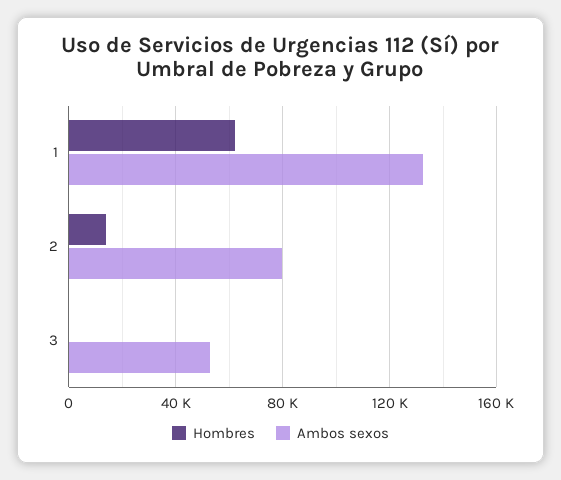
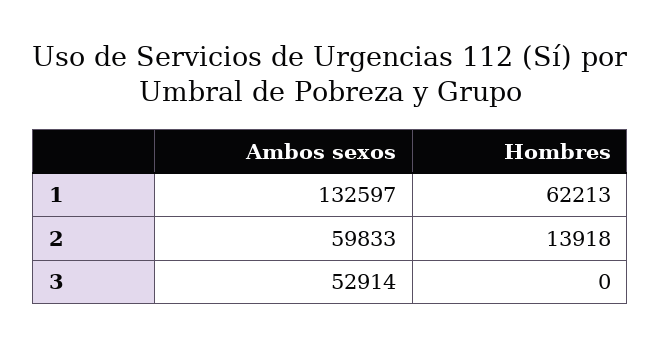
  {
    "Hombres": {
      "1": 62213,
      "2": 13918,
      "3": 0
    },
    "Ambos sexos": {
      "1": 132597,
-     "2": 80000,
+     "2": 59833,
      "3": 52914
    }
  }

